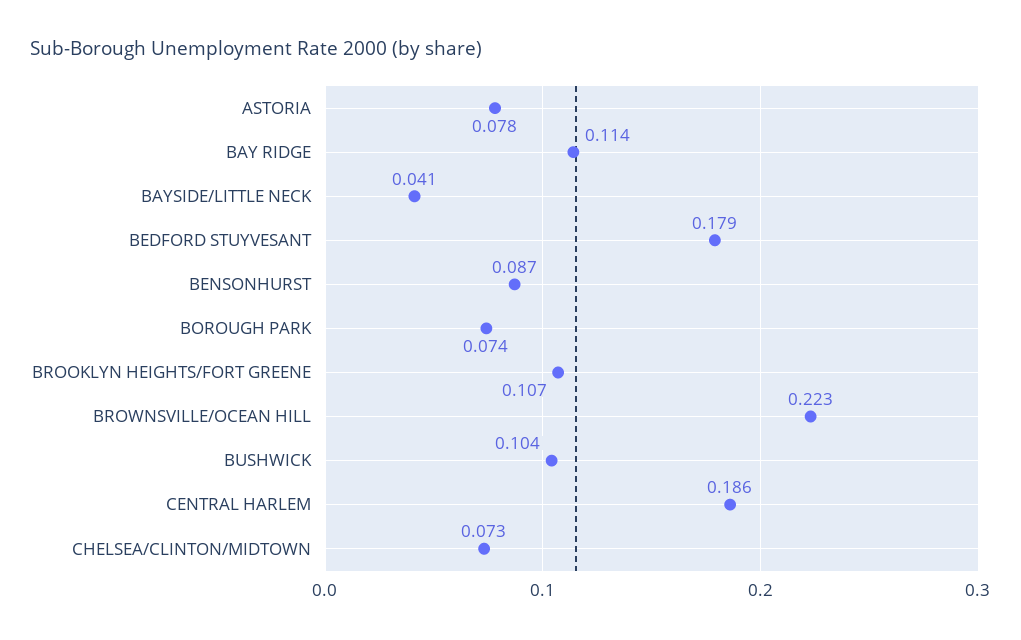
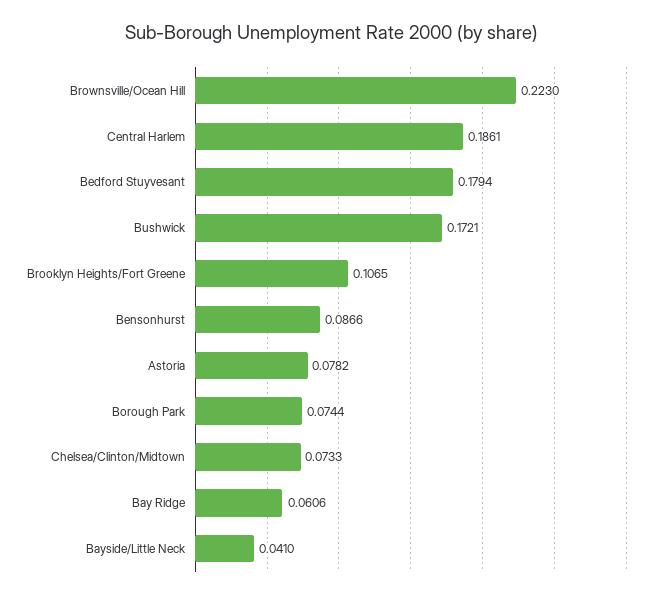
  {
    "ASTORIA": 0.0782,
-   "BAY RIDGE": 0.114,
+   "BAY RIDGE": 0.0606,
    "BAYSIDE/LITTLE NECK": 0.041,
    "BEDFORD STUYVESANT": 0.1794,
    "BENSONHURST": 0.0866,
    "BOROUGH PARK": 0.0744,
    "BROOKLYN HEIGHTS/FORT GREENE": 0.1065,
    "BROWNSVILLE/OCEAN HILL": 0.223,
-   "BUSHWICK": 0.104,
+   "BUSHWICK": 0.1721,
    "CENTRAL HARLEM": 0.1861,
    "CHELSEA/CLINTON/MIDTOWN": 0.0733
  }

